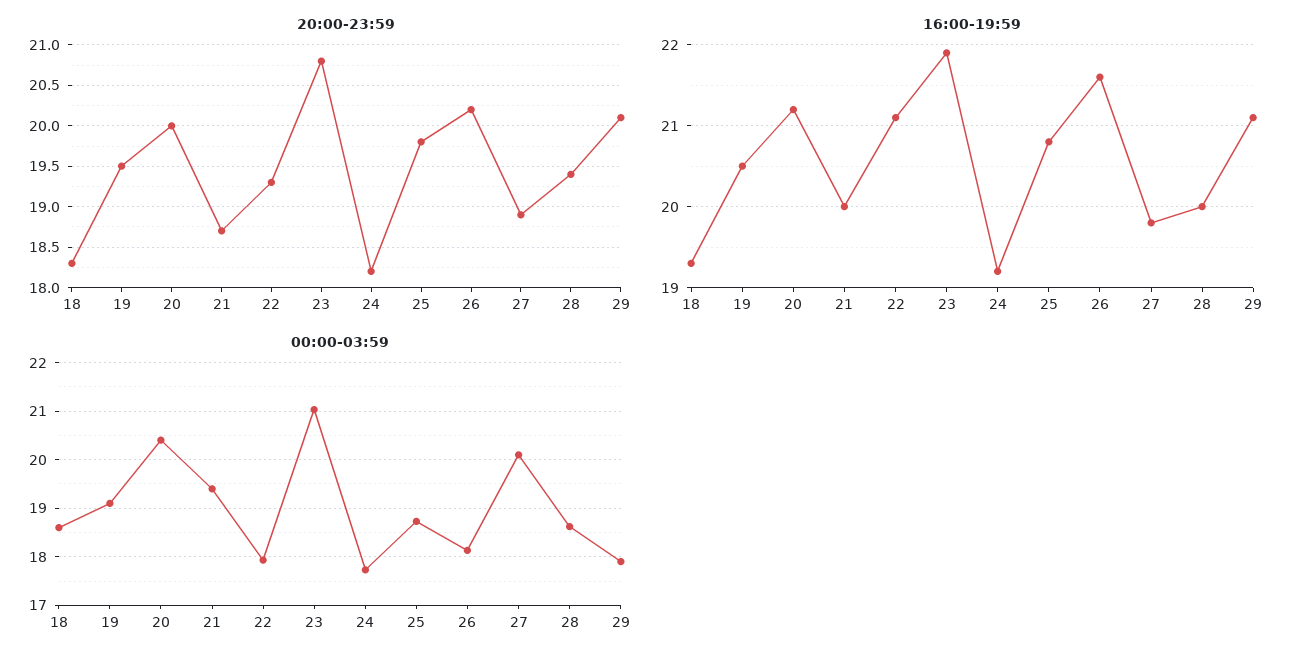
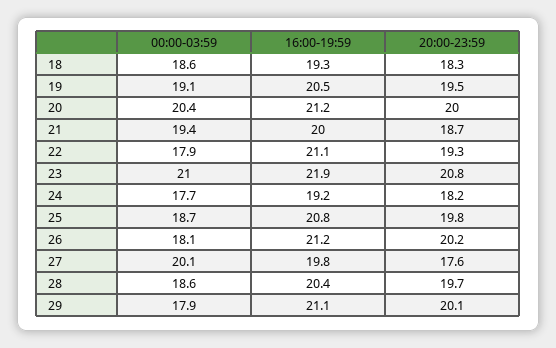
  {
    "20:00-23:59": {
      "18": 18.3,
      "19": 19.5,
      "20": 20,
      "21": 18.7,
      "22": 19.3,
      "23": 20.8,
      "24": 18.2,
      "25": 19.8,
      "26": 20.2,
-     "27": 18.9,
+     "27": 17.6,
-     "28": 19.4,
+     "28": 19.7,
      "29": 20.1
    },
    "16:00-19:59": {
      "18": 19.3,
      "19": 20.5,
      "20": 21.2,
      "21": 20,
      "22": 21.1,
      "23": 21.9,
      "24": 19.2,
      "25": 20.8,
-     "26": 21.6,
+     "26": 21.2,
      "27": 19.8,
-     "28": 20,
+     "28": 20.4,
      "29": 21.1
    },
    "00:00-03:59": {
      "18": 18.6,
      "19": 19.1,
      "20": 20.4,
      "21": 19.4,
      "22": 17.9,
      "23": 21,
      "24": 17.7,
      "25": 18.7,
      "26": 18.1,
      "27": 20.1,
      "28": 18.6,
      "29": 17.9
    }
  }

